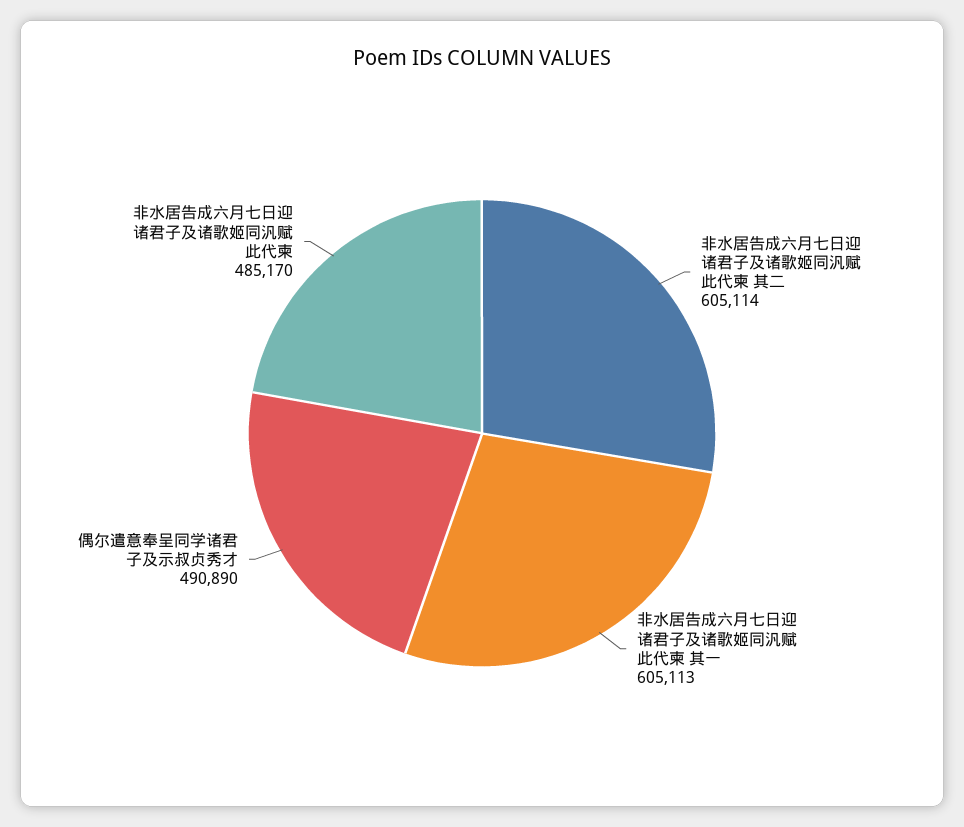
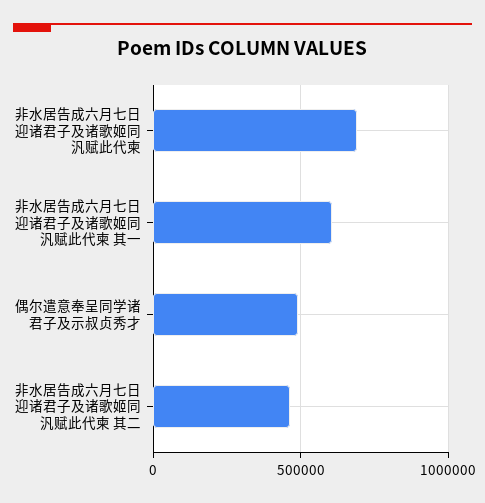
  {
-   "非水居告成六月七日迎诸君子及诸歌姬同汎赋此代柬 其二": 605114,
+   "非水居告成六月七日迎诸君子及诸歌姬同汎赋此代柬 其二": 450000,
    "非水居告成六月七日迎诸君子及诸歌姬同汎赋此代柬 其一": 605113,
    "偶尔遣意奉呈同学诸君子及示叔贞秀才": 490890,
-   "非水居告成六月七日迎诸君子及诸歌姬同汎赋此代柬": 485170
+   "非水居告成六月七日迎诸君子及诸歌姬同汎赋此代柬": 700000
  }

